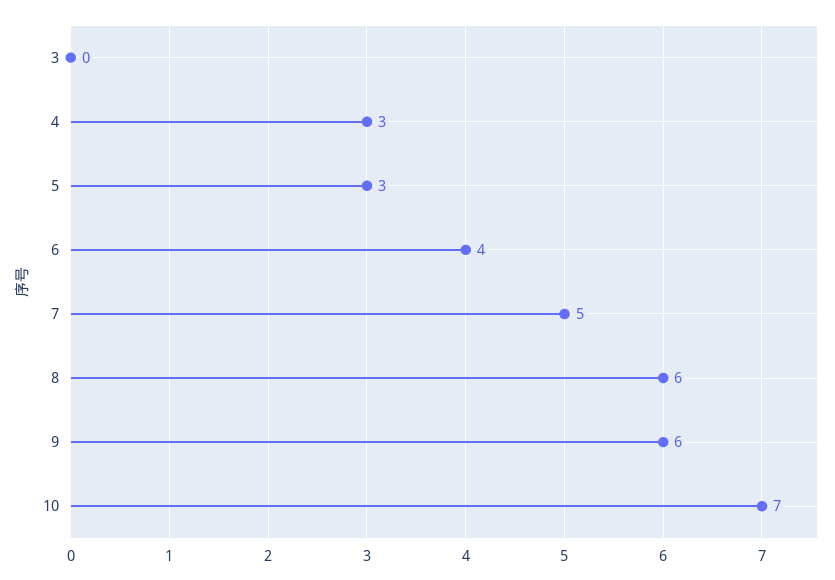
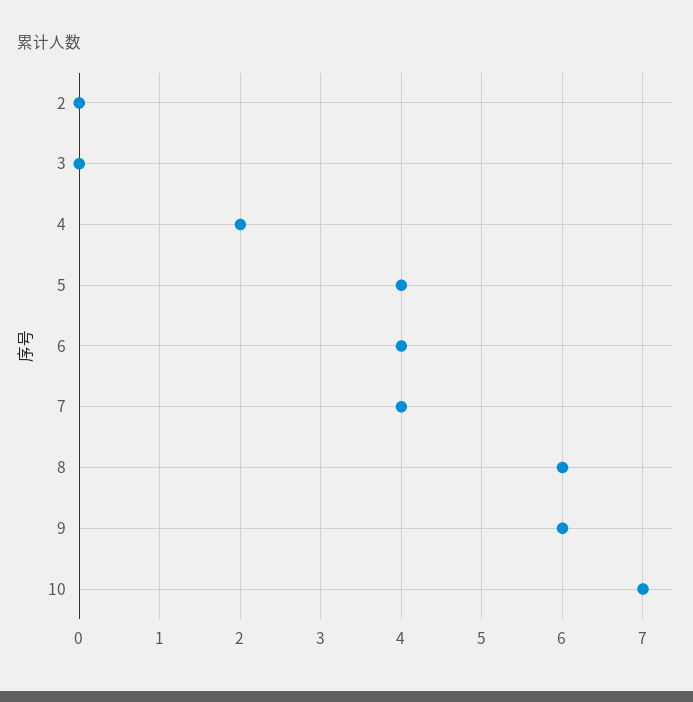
  {
    "3": 0,
-   "4": 3,
+   "4": 2,
-   "5": 3,
+   "5": 4,
    "6": 4,
-   "7": 5,
+   "7": 4,
    "8": 6,
    "9": 6,
-   "10": 7
+   "10": 7,
+   "2": 0
  }

